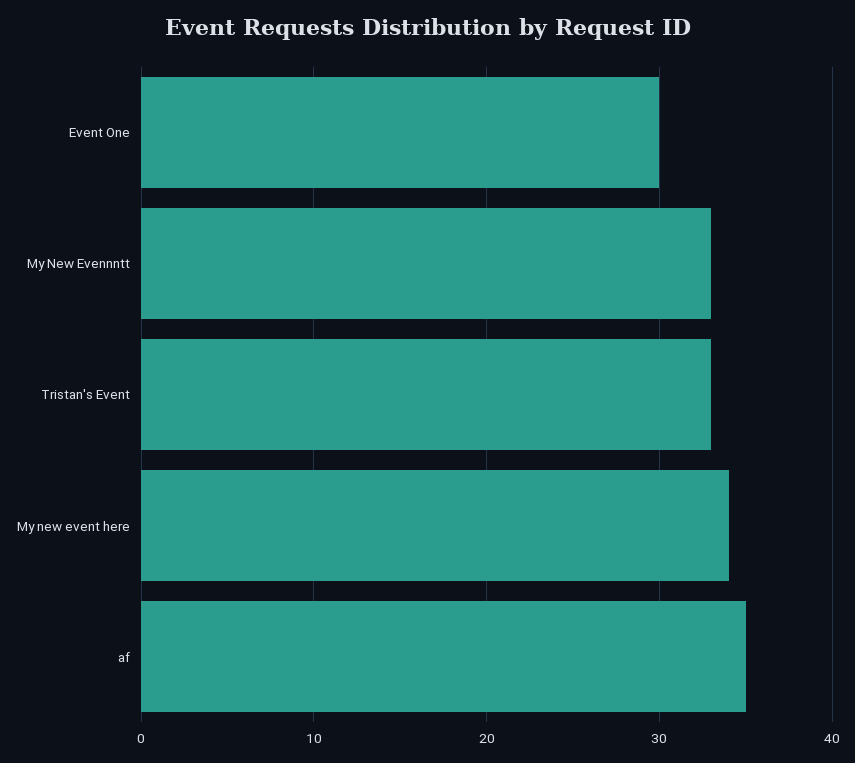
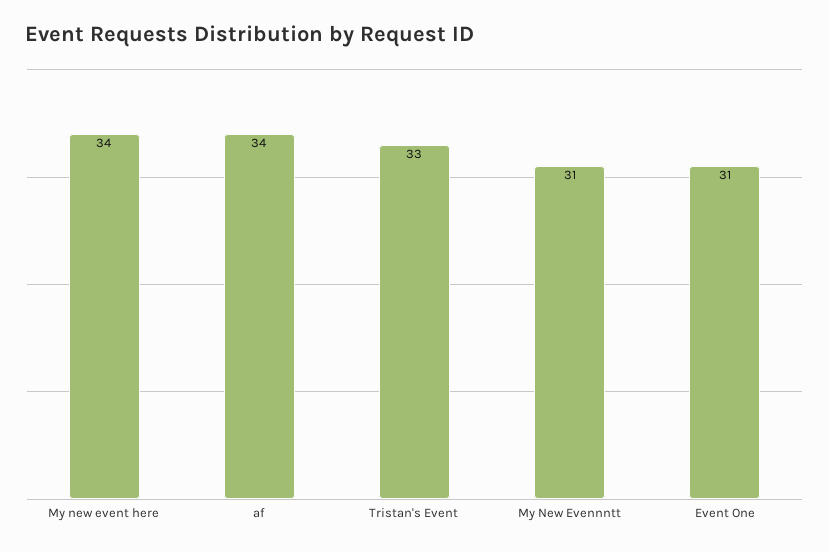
  {
-   "Event One": 30,
+   "Event One": 31,
-   "My New Evennntt": 33,
+   "My New Evennntt": 31,
    "Tristan's Event": 33,
    "My new event here": 34,
-   "af": 35
+   "af": 34
  }

